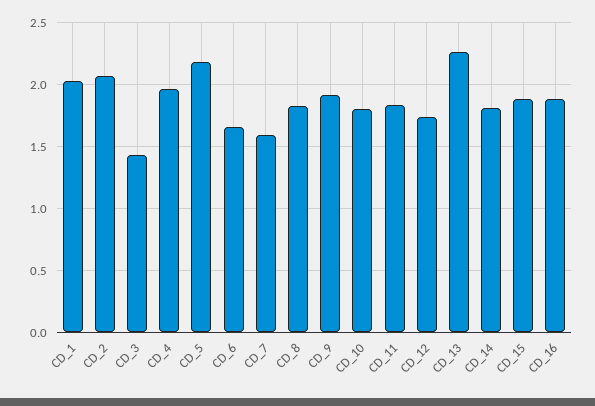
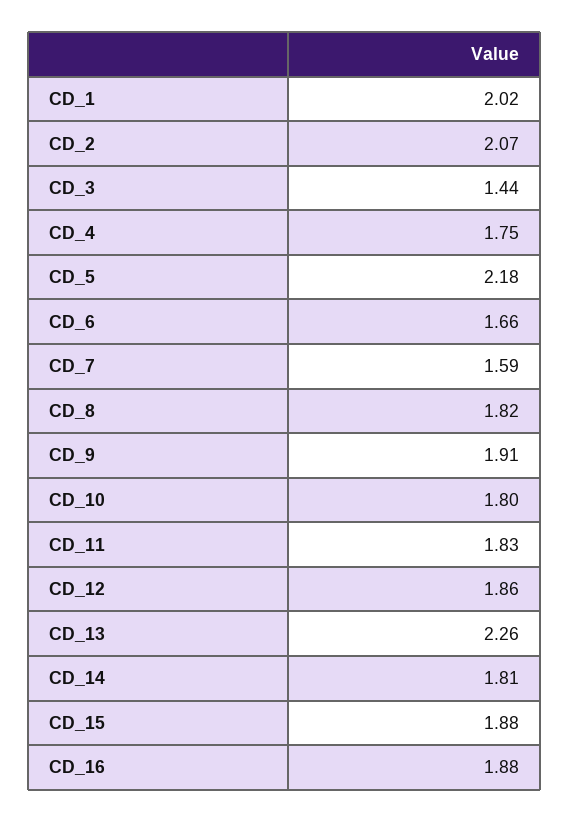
  {
    "CD_1": 2.02,
    "CD_2": 2.07,
    "CD_3": 1.44,
-   "CD_4": 1.95,
+   "CD_4": 1.75,
    "CD_5": 2.18,
    "CD_6": 1.66,
    "CD_7": 1.59,
    "CD_8": 1.82,
    "CD_9": 1.91,
    "CD_10": 1.8,
    "CD_11": 1.83,
-   "CD_12": 1.75,
+   "CD_12": 1.86,
    "CD_13": 2.26,
    "CD_14": 1.81,
    "CD_15": 1.88,
    "CD_16": 1.88
  }

